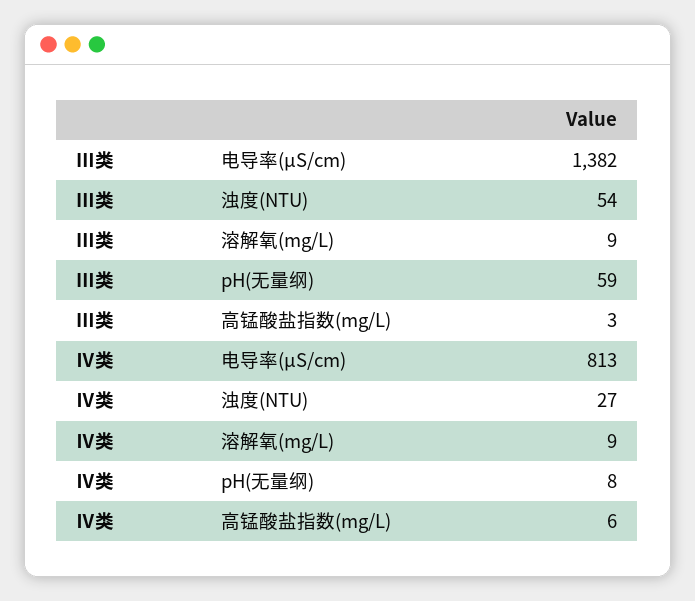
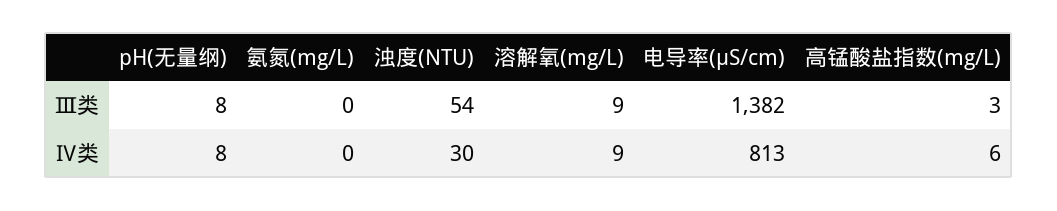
  {
    "Ⅲ类": {
      "电导率(μS/cm)": 1382,
      "浊度(NTU)": 54,
      "溶解氧(mg/L)": 9,
-     "pH(无量纲)": 59,
+     "pH(无量纲)": 8,
-     "高锰酸盐指数(mg/L)": 3
+     "高锰酸盐指数(mg/L)": 3,
+     "氨氮(mg/L)": 0
    },
    "Ⅳ类": {
      "电导率(μS/cm)": 813,
-     "浊度(NTU)": 27,
+     "浊度(NTU)": 30,
      "溶解氧(mg/L)": 9,
      "pH(无量纲)": 8,
-     "高锰酸盐指数(mg/L)": 6
+     "高锰酸盐指数(mg/L)": 6,
+     "氨氮(mg/L)": 0
    }
  }

